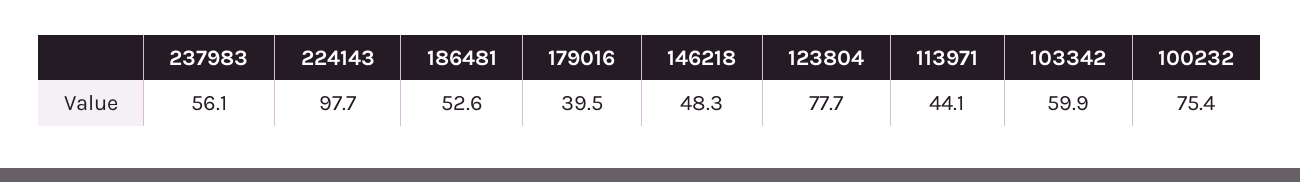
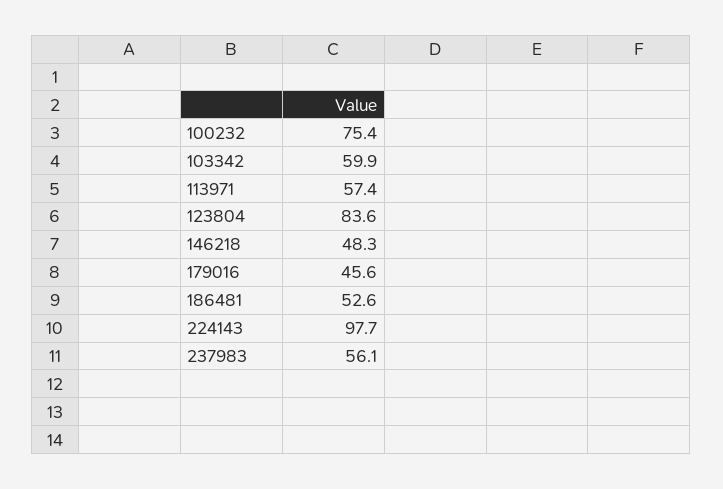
  {
    "237983": 56.1,
    "224143": 97.7,
    "186481": 52.6,
-   "179016": 39.5,
+   "179016": 45.6,
    "146218": 48.3,
-   "123804": 77.7,
+   "123804": 83.6,
-   "113971": 44.1,
+   "113971": 57.4,
    "103342": 59.9,
    "100232": 75.4
  }

